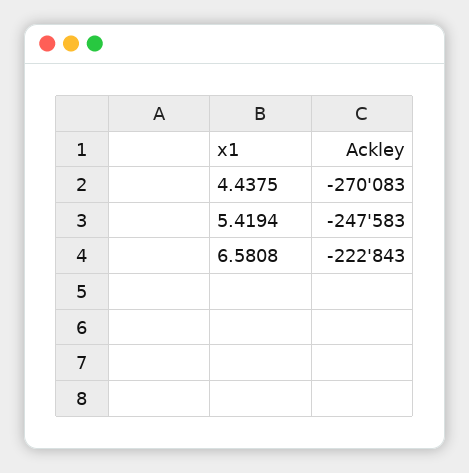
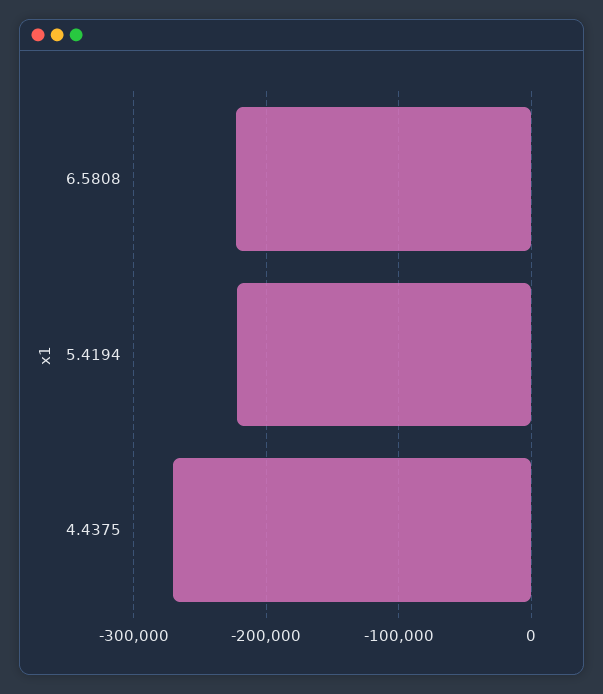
  {
    "4.4375": -270083,
-   "5.4194": -247583,
+   "5.4194": -220000,
    "6.5808": -222843
  }

